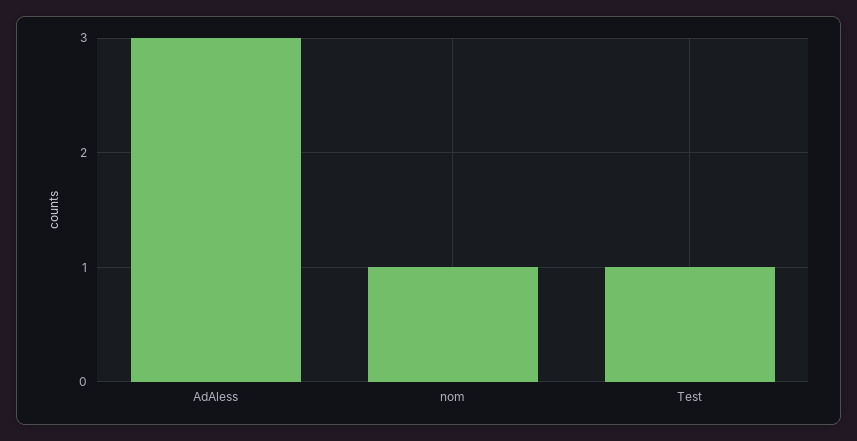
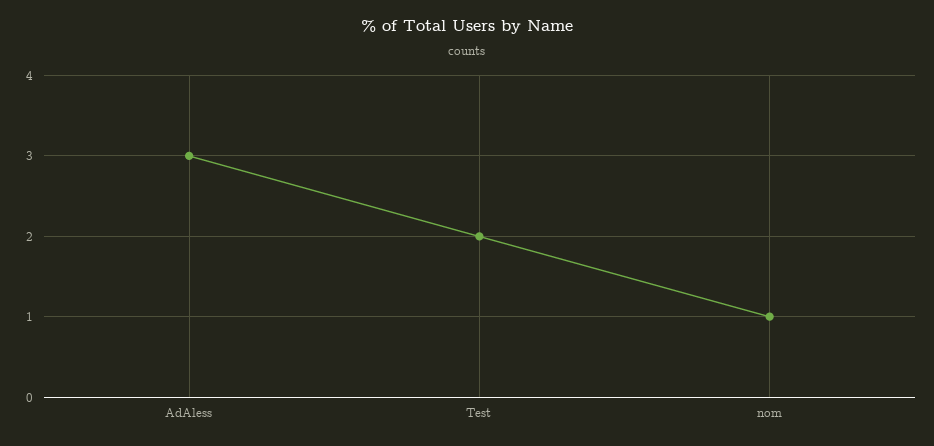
  {
    "AdAless": 3,
    "nom": 1,
-   "Test": 1
+   "Test": 2
  }

